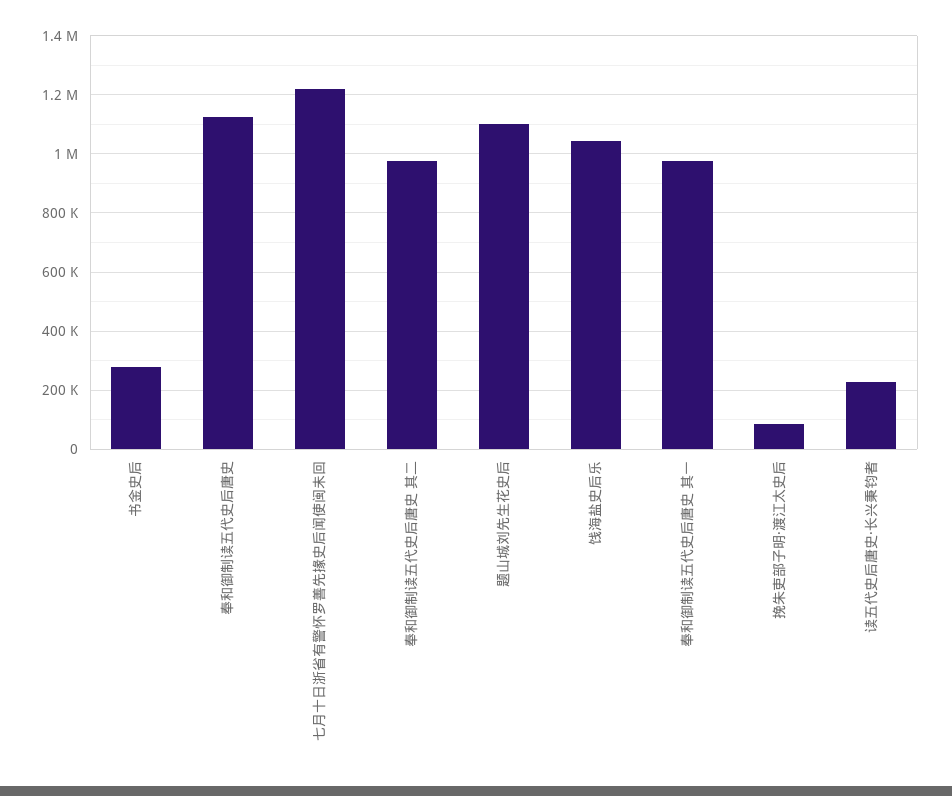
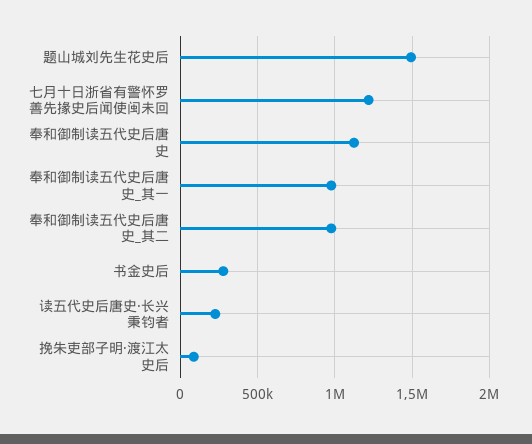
  {
    "书金史后": 275000,
    "奉和御制读五代史后唐史": 1125000,
    "七月十日浙省有警怀罗善先掾史后闻使闽未回": 1225000,
    "奉和御制读五代史后唐史 其二": 975000,
-   "题山城刘先生花史后": 1100000,
+   "题山城刘先生花史后": 1500000,
-   "饯海盐史后乐": 1050000,
    "奉和御制读五代史后唐史 其一": 975000,
    "挽朱吏部子明·渡江太史后": 75000,
    "读五代史后唐史·长兴秉钧者": 225000
  }

